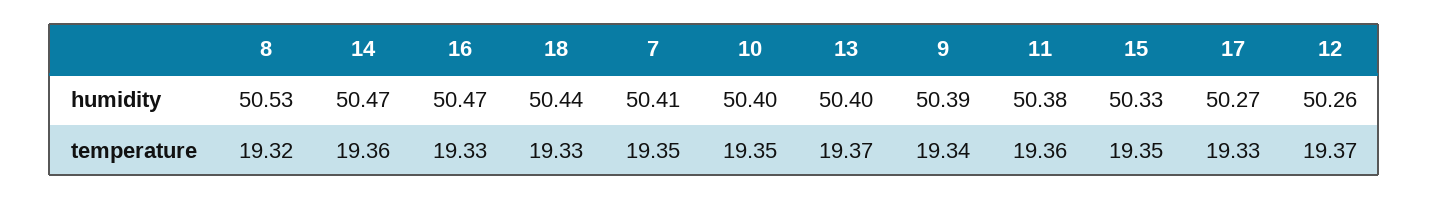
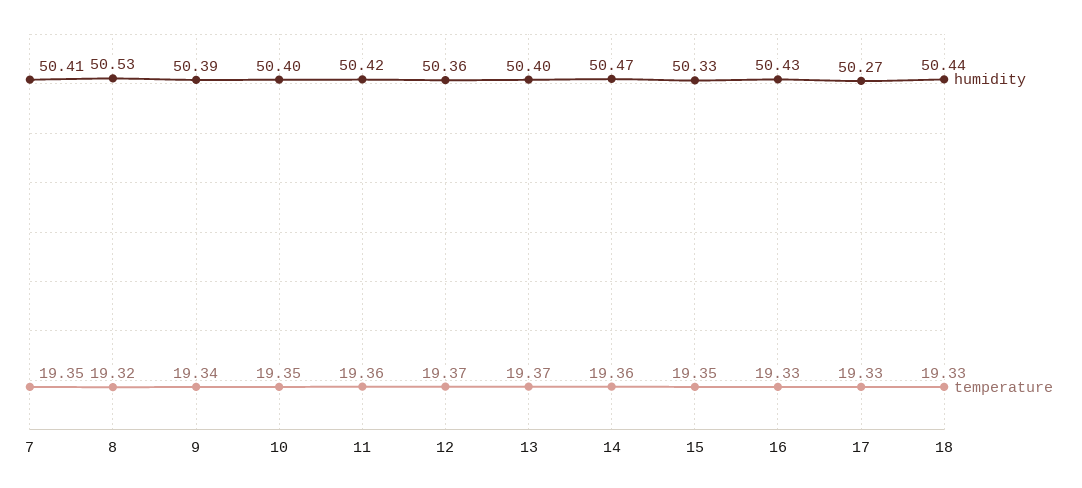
  {
    "humidity": {
      "8": 50.53,
      "14": 50.47,
-     "16": 50.47,
+     "16": 50.43,
      "18": 50.44,
      "7": 50.41,
      "10": 50.4,
      "13": 50.4,
      "9": 50.39,
-     "11": 50.38,
+     "11": 50.42,
      "15": 50.33,
      "17": 50.27,
-     "12": 50.26
+     "12": 50.36
    },
    "temperature": {
      "8": 19.32,
      "14": 19.36,
      "16": 19.33,
      "18": 19.33,
      "7": 19.35,
      "10": 19.35,
      "13": 19.37,
      "9": 19.34,
      "11": 19.36,
      "15": 19.35,
      "17": 19.33,
      "12": 19.37
    }
  }

